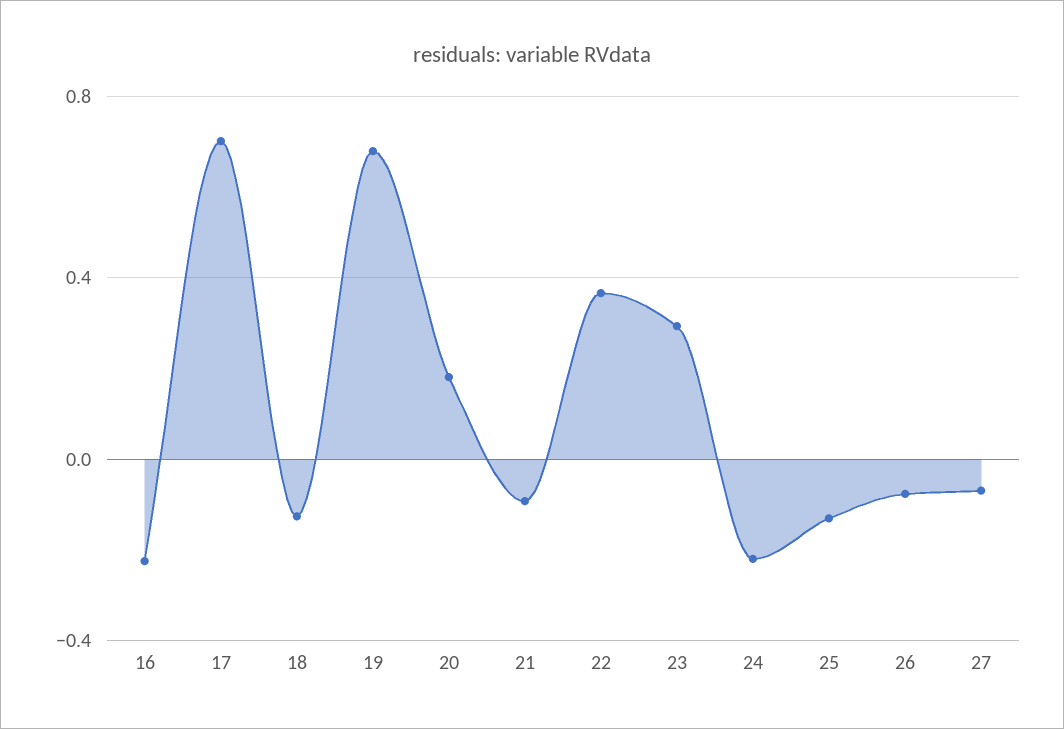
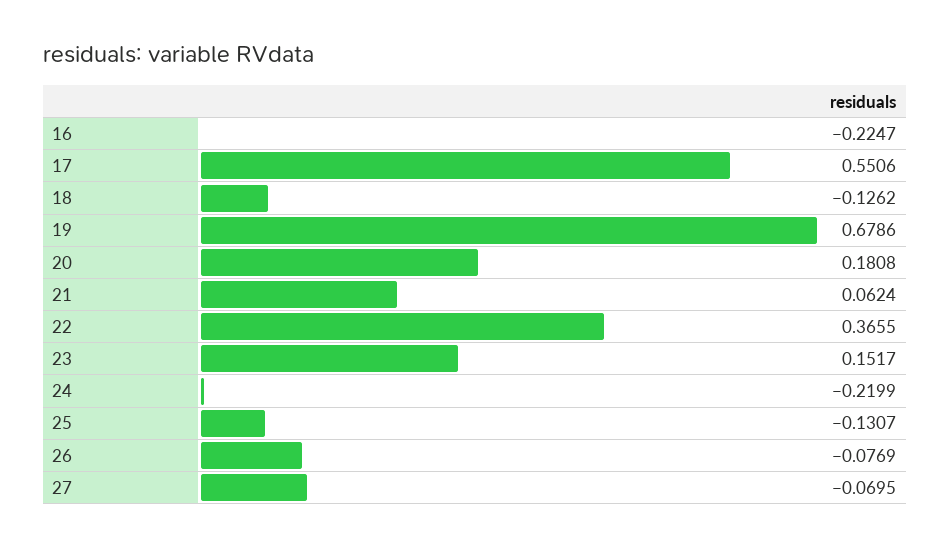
  {
    "16": -0.2247,
-   "17": 0.7,
+   "17": 0.5506,
    "18": -0.1262,
    "19": 0.6786,
    "20": 0.1808,
-   "21": -0.1,
+   "21": 0.0624,
    "22": 0.3655,
-   "23": 0.3,
+   "23": 0.1517,
    "24": -0.2199,
    "25": -0.1307,
    "26": -0.0769,
    "27": -0.0695
  }

